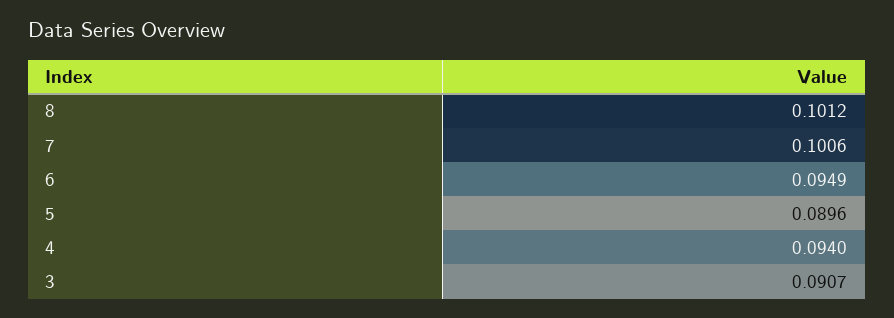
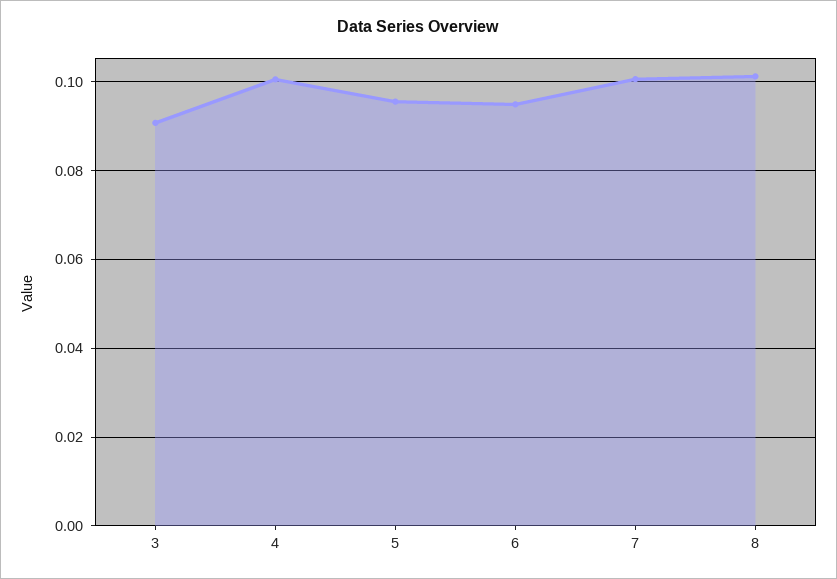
  {
    "8": 0.1012,
    "7": 0.1006,
    "6": 0.0949,
-   "5": 0.0896,
+   "5": 0.096,
-   "4": 0.094,
+   "4": 0.1,
    "3": 0.0907
  }

